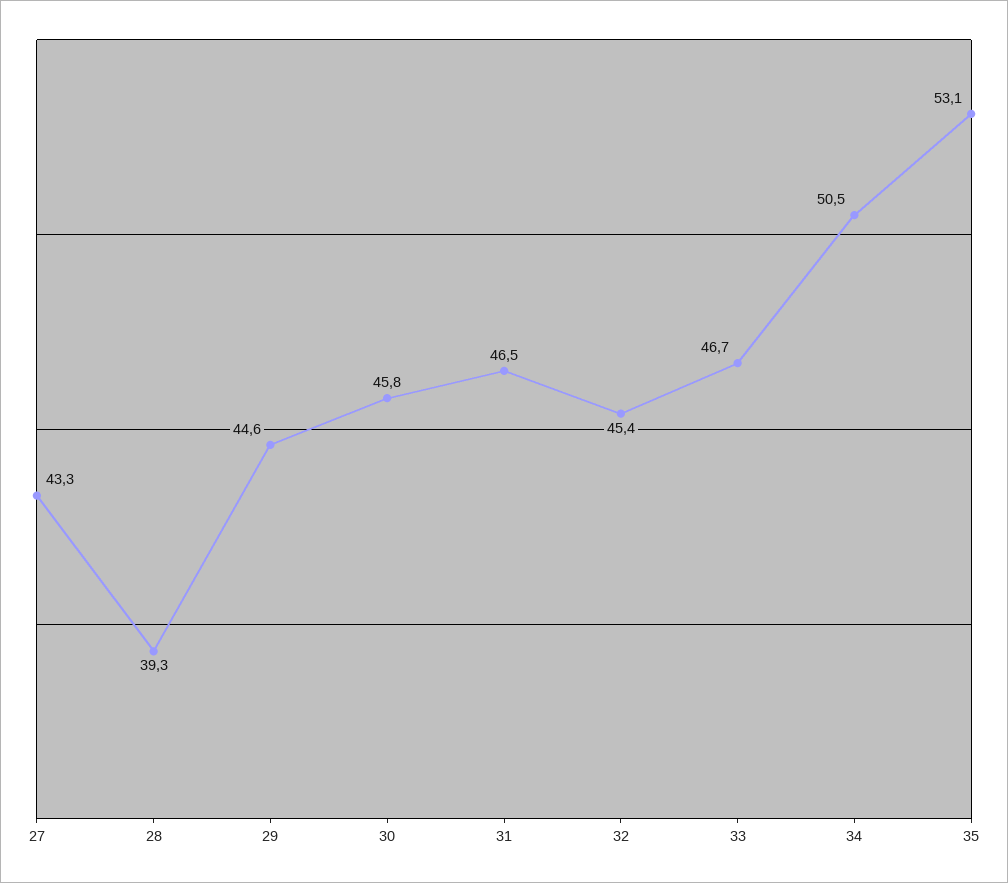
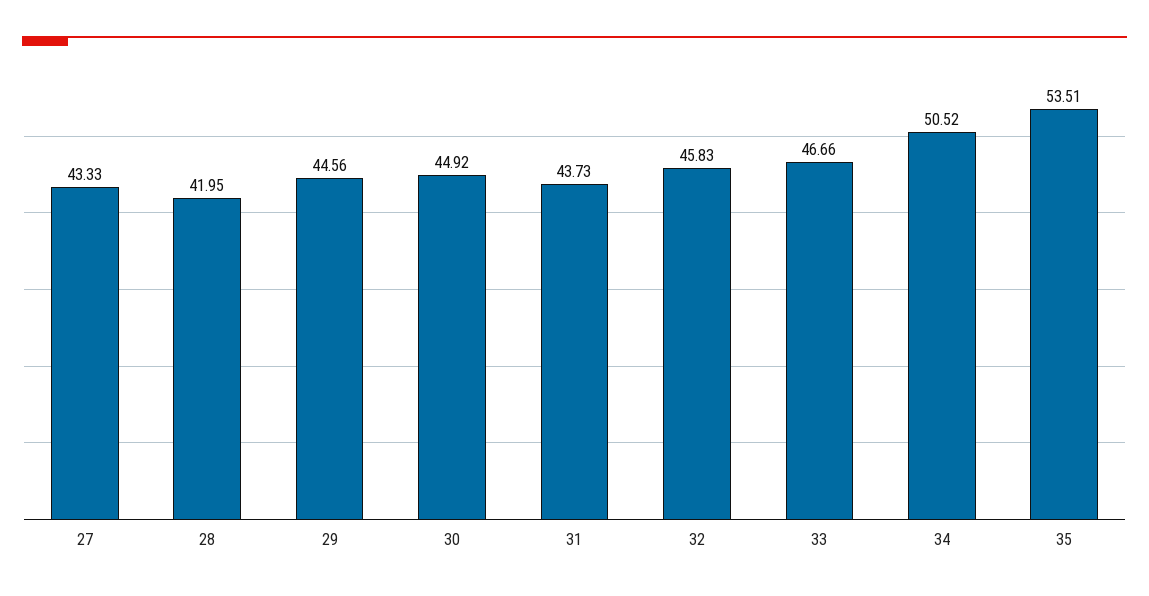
  {
    "27": 43.33,
-   "28": 39.3,
+   "28": 41.95,
    "29": 44.56,
-   "30": 45.8,
+   "30": 44.92,
-   "31": 46.5,
+   "31": 43.73,
-   "32": 45.4,
+   "32": 45.83,
    "33": 46.66,
    "34": 50.52,
-   "35": 53.1
+   "35": 53.51
  }

